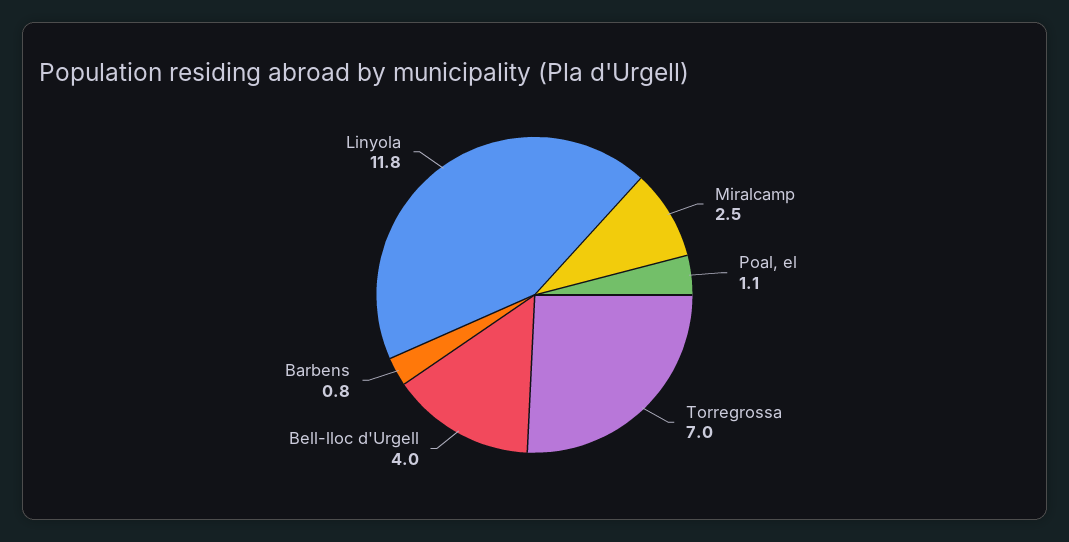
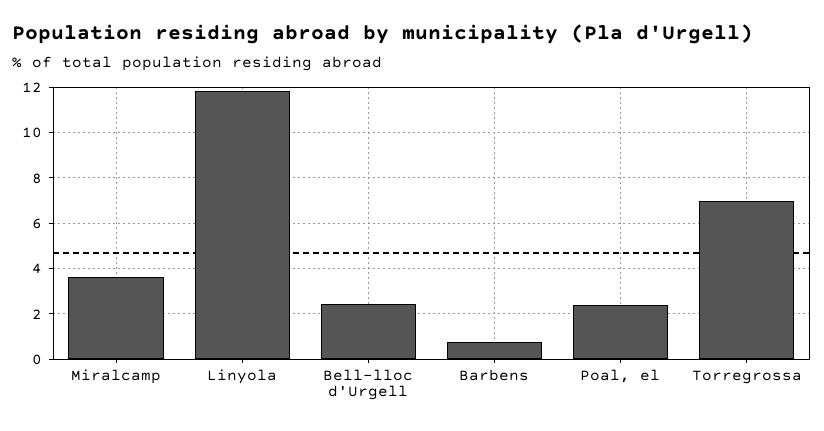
  {
-   "Miralcamp": 2.5,
+   "Miralcamp": 3.5,
-   "Poal, el": 1.1,
+   "Poal, el": 2.5,
    "Torregrossa": 7,
-   "Bell-lloc d'Urgell": 4,
+   "Bell-lloc d'Urgell": 2.5,
    "Barbens": 0.8,
    "Linyola": 11.8
  }

